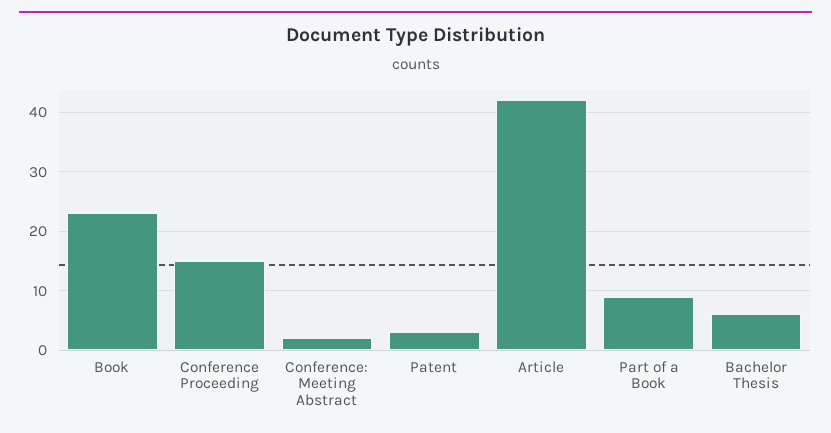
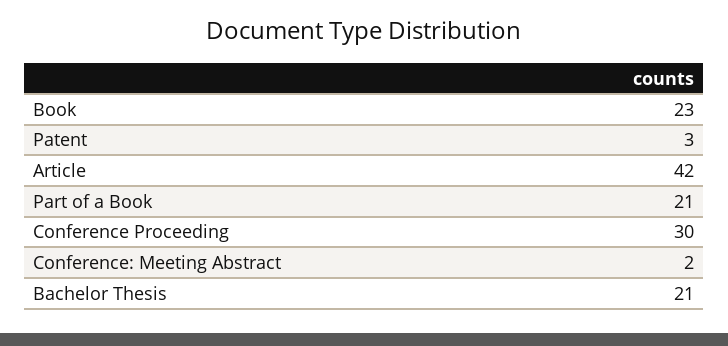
  {
    "Book": 23,
-   "Conference Proceeding": 15,
+   "Conference Proceeding": 30,
    "Conference: Meeting Abstract": 2,
    "Patent": 3,
    "Article": 42,
-   "Part of a Book": 10,
+   "Part of a Book": 21,
-   "Bachelor Thesis": 5
+   "Bachelor Thesis": 21
  }

